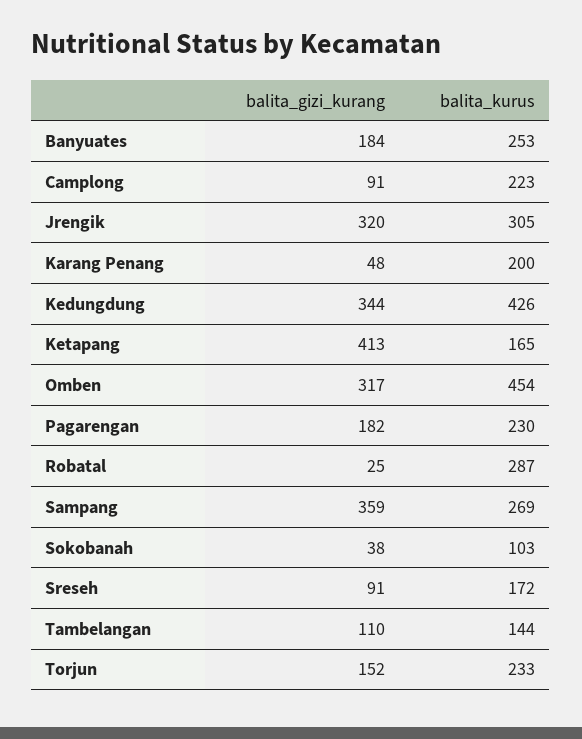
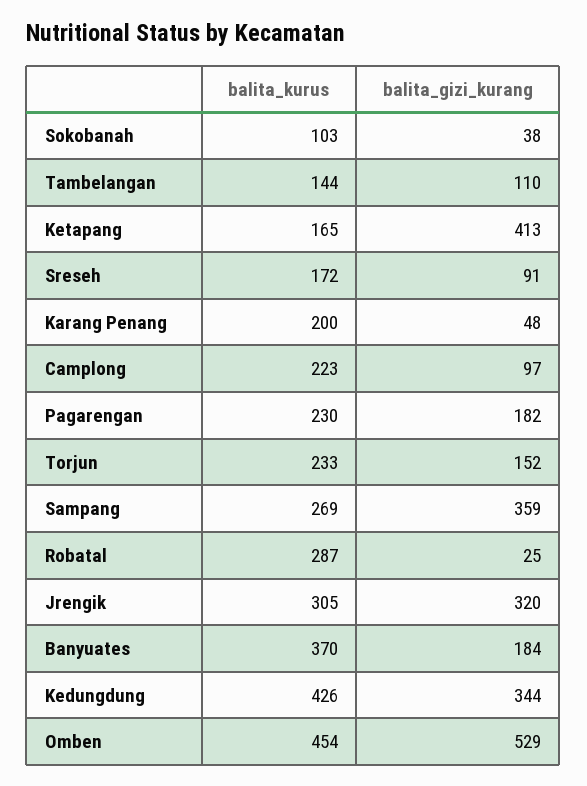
  {
    "balita_gizi_kurang": {
      "Banyuates": 184,
-     "Camplong": 91,
+     "Camplong": 97,
      "Jrengik": 320,
      "Karang Penang": 48,
      "Kedungdung": 344,
      "Ketapang": 413,
-     "Omben": 317,
+     "Omben": 529,
      "Pagarengan": 182,
      "Robatal": 25,
      "Sampang": 359,
      "Sokobanah": 38,
      "Sreseh": 91,
      "Tambelangan": 110,
      "Torjun": 152
    },
    "balita_kurus": {
-     "Banyuates": 253,
+     "Banyuates": 370,
      "Camplong": 223,
      "Jrengik": 305,
      "Karang Penang": 200,
      "Kedungdung": 426,
      "Ketapang": 165,
      "Omben": 454,
      "Pagarengan": 230,
      "Robatal": 287,
      "Sampang": 269,
      "Sokobanah": 103,
      "Sreseh": 172,
      "Tambelangan": 144,
      "Torjun": 233
    }
  }

